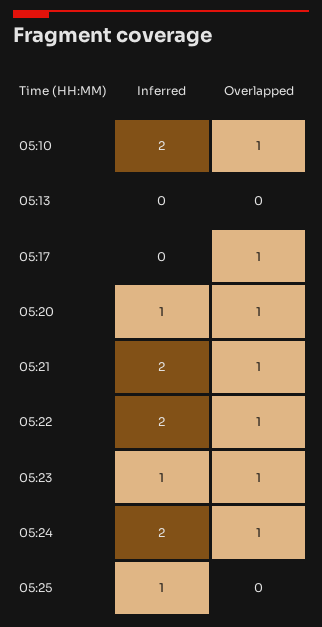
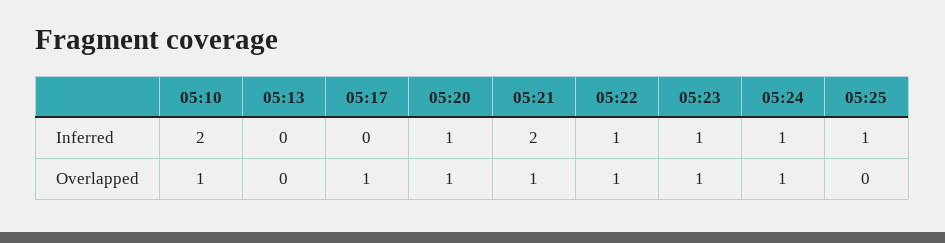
  {
    "Inferred": {
      "05:10": 2,
      "05:13": 0,
      "05:17": 0,
      "05:20": 1,
      "05:21": 2,
-     "05:22": 2,
+     "05:22": 1,
      "05:23": 1,
-     "05:24": 2,
+     "05:24": 1,
      "05:25": 1
    },
    "Overlapped": {
      "05:10": 1,
      "05:13": 0,
      "05:17": 1,
      "05:20": 1,
      "05:21": 1,
      "05:22": 1,
      "05:23": 1,
      "05:24": 1,
      "05:25": 0
    }
  }

